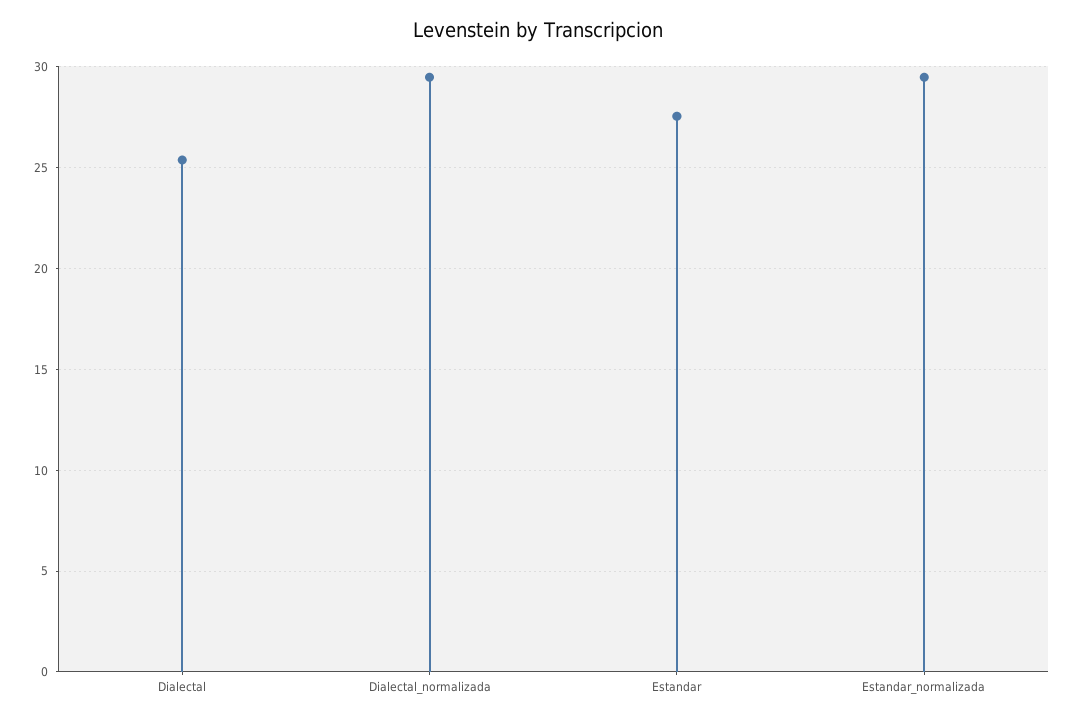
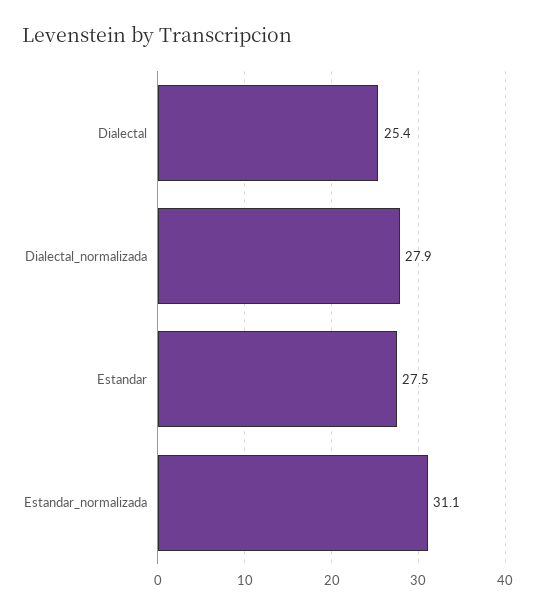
  {
    "Dialectal": 25.4,
-   "Dialectal_normalizada": 29.5,
+   "Dialectal_normalizada": 27.9,
    "Estandar": 27.5,
-   "Estandar_normalizada": 29.5
+   "Estandar_normalizada": 31.1
  }

